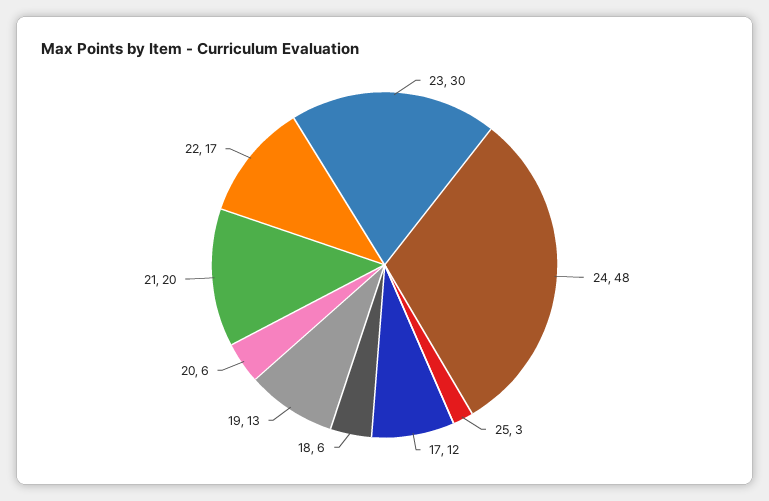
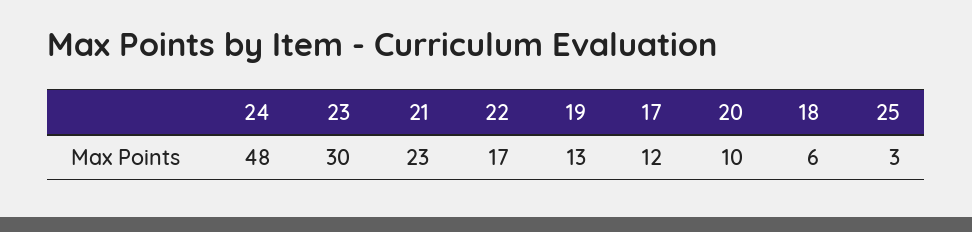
  {
    "23": 30,
    "24": 48,
    "25": 3,
    "17": 12,
    "18": 6,
    "19": 13,
-   "20": 6,
+   "20": 10,
-   "21": 20,
+   "21": 23,
    "22": 17
  }

